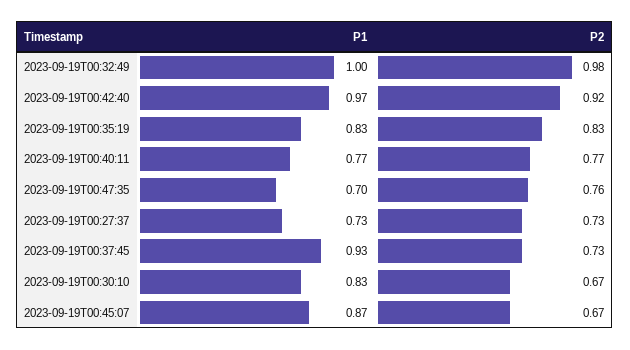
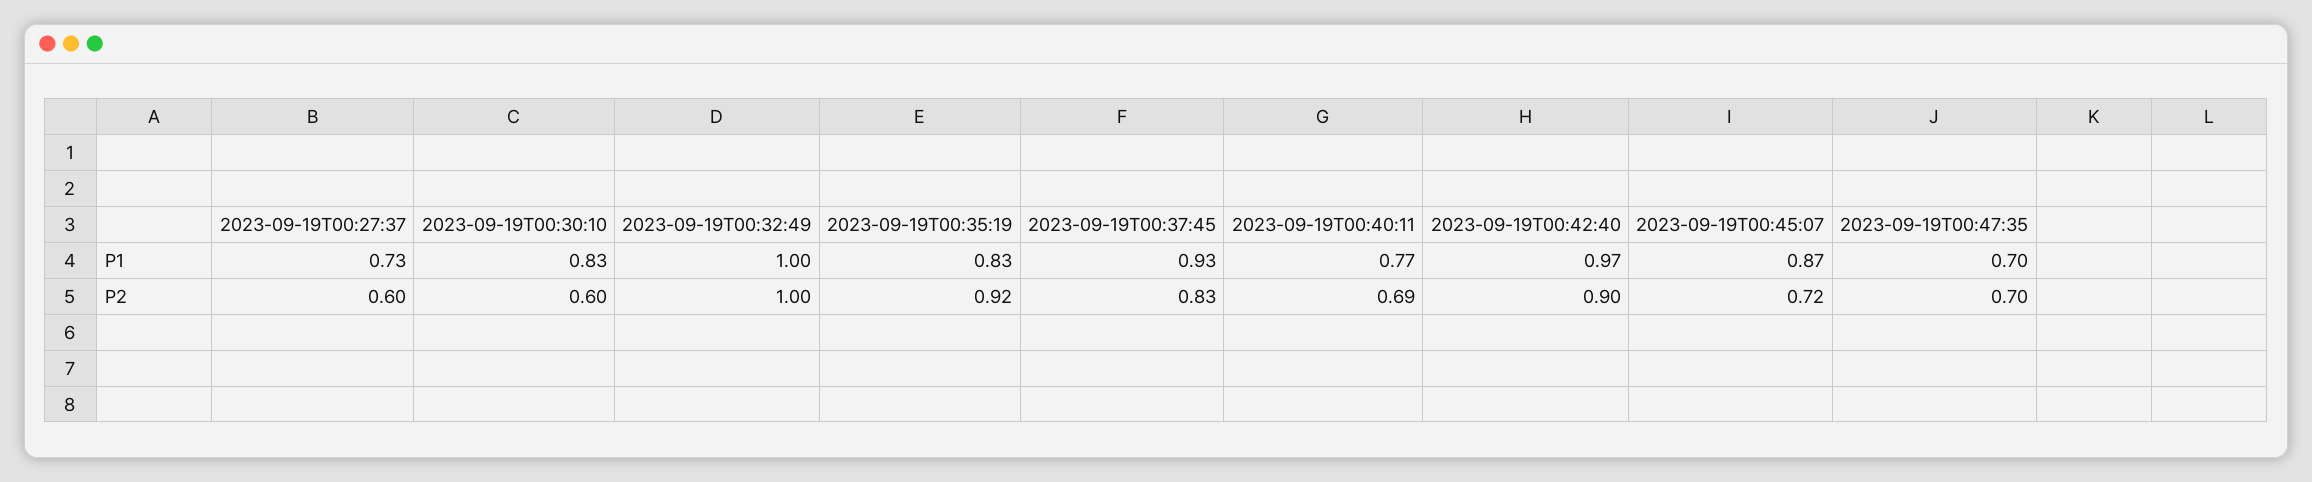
  {
    "P1": {
      "2023-09-19T00:32:49": 1,
      "2023-09-19T00:42:40": 0.97,
      "2023-09-19T00:35:19": 0.83,
      "2023-09-19T00:40:11": 0.77,
      "2023-09-19T00:47:35": 0.7,
      "2023-09-19T00:27:37": 0.73,
      "2023-09-19T00:37:45": 0.93,
      "2023-09-19T00:30:10": 0.83,
      "2023-09-19T00:45:07": 0.87
    },
    "P2": {
-     "2023-09-19T00:32:49": 0.98,
+     "2023-09-19T00:32:49": 1,
-     "2023-09-19T00:42:40": 0.92,
+     "2023-09-19T00:42:40": 0.9,
-     "2023-09-19T00:35:19": 0.83,
+     "2023-09-19T00:35:19": 0.92,
-     "2023-09-19T00:40:11": 0.77,
+     "2023-09-19T00:40:11": 0.69,
-     "2023-09-19T00:47:35": 0.76,
+     "2023-09-19T00:47:35": 0.7,
-     "2023-09-19T00:27:37": 0.73,
+     "2023-09-19T00:27:37": 0.6,
-     "2023-09-19T00:37:45": 0.73,
+     "2023-09-19T00:37:45": 0.83,
-     "2023-09-19T00:30:10": 0.67,
+     "2023-09-19T00:30:10": 0.6,
-     "2023-09-19T00:45:07": 0.67
+     "2023-09-19T00:45:07": 0.72
    }
  }

